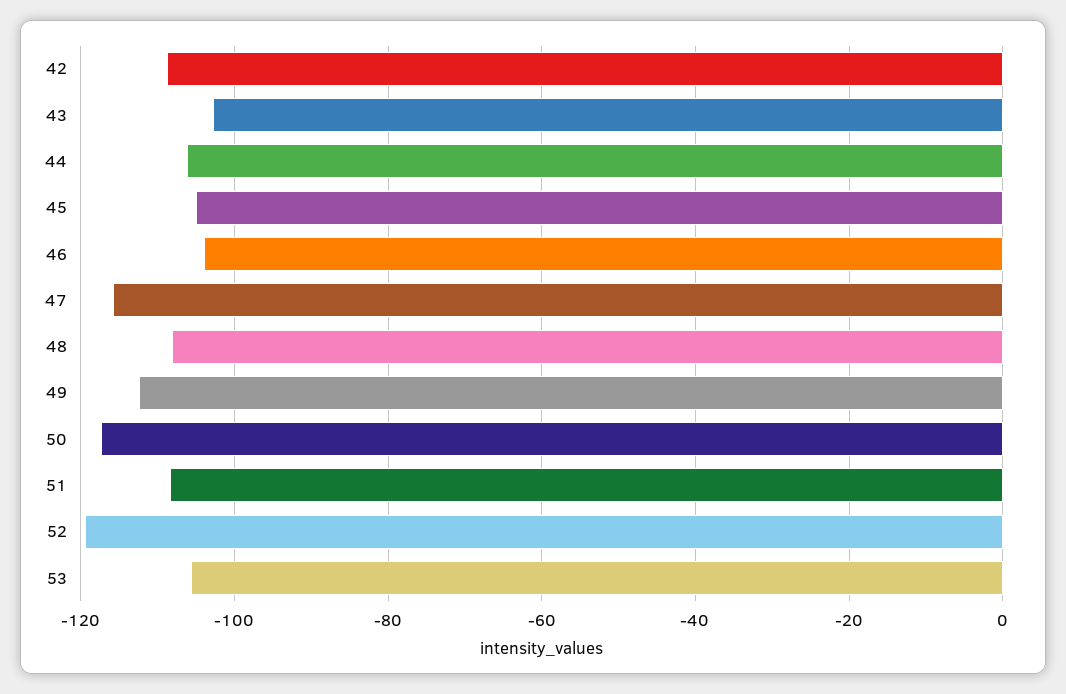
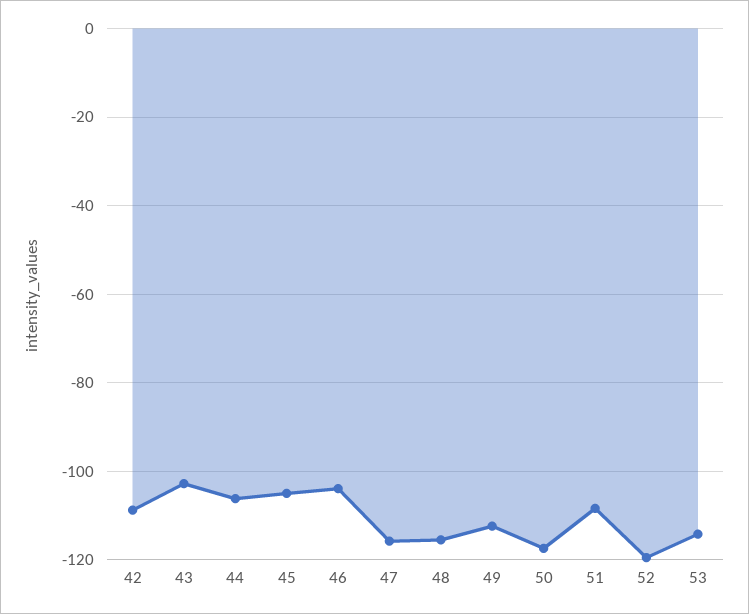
  {
    "42": -108,
    "43": -102,
    "44": -106,
    "45": -106,
    "46": -104,
    "47": -116,
-   "48": -108,
+   "48": -116,
    "49": -112,
    "50": -118,
    "51": -108,
    "52": -120,
-   "53": -106
+   "53": -114
  }

